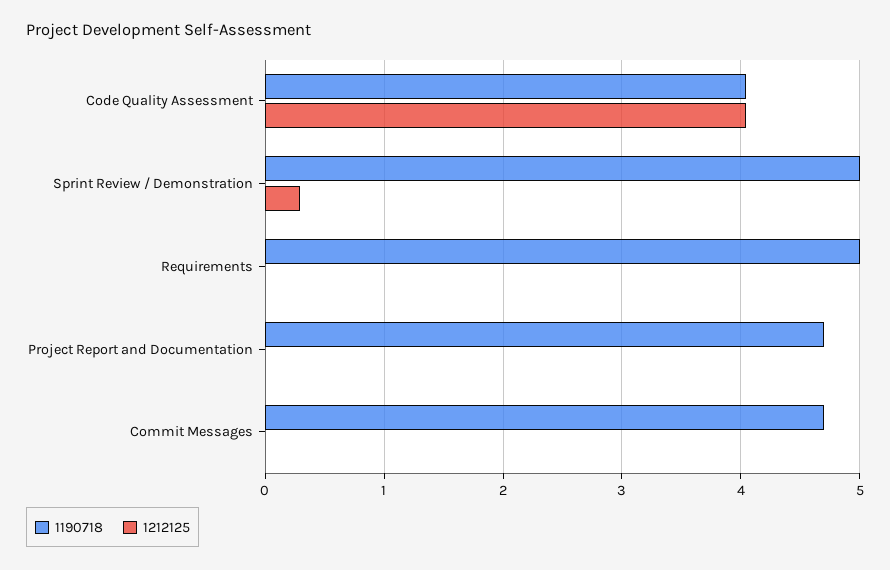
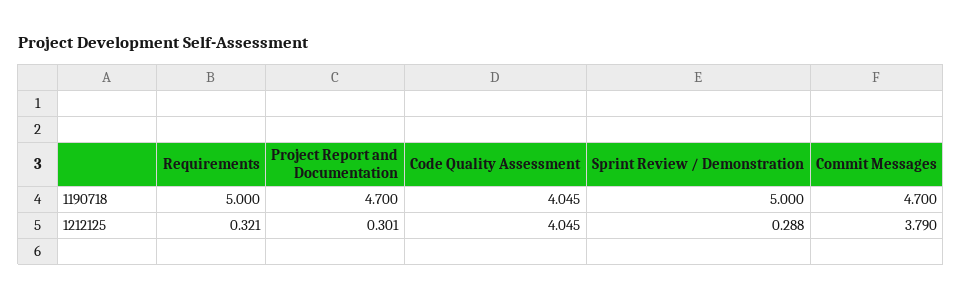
  {
    "1190718": {
      "Code Quality Assessment": 4.045,
      "Sprint Review / Demonstration": 5,
      "Requirements": 5,
      "Project Report and Documentation": 4.7,
      "Commit Messages": 4.7
    },
    "1212125": {
      "Code Quality Assessment": 4.045,
      "Sprint Review / Demonstration": 0.288,
-     "Requirements": 0,
+     "Requirements": 0.321,
-     "Project Report and Documentation": 0,
+     "Project Report and Documentation": 0.301,
-     "Commit Messages": 0
+     "Commit Messages": 3.79
    }
  }

